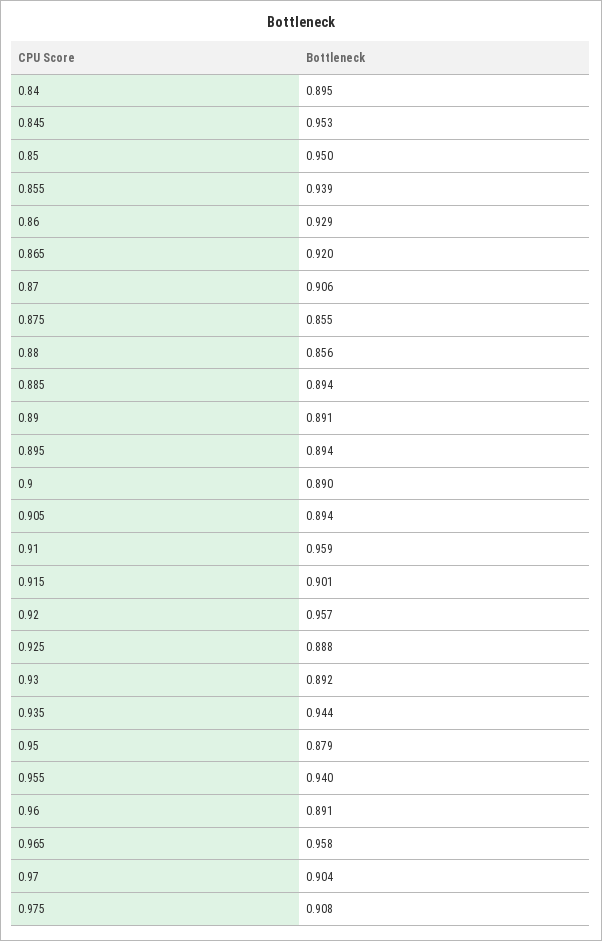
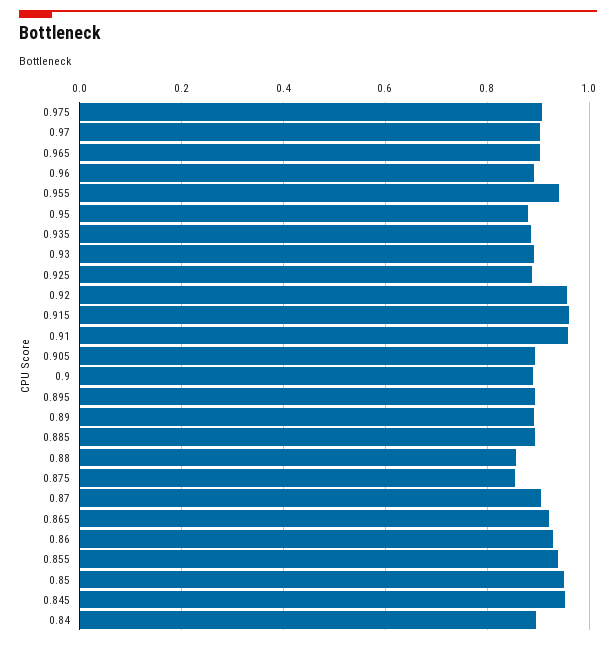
  {
    "0.84": 0.895,
    "0.845": 0.953,
    "0.85": 0.95,
    "0.855": 0.939,
    "0.86": 0.929,
    "0.865": 0.92,
    "0.87": 0.906,
    "0.875": 0.855,
    "0.88": 0.856,
    "0.885": 0.894,
    "0.89": 0.891,
    "0.895": 0.894,
    "0.9": 0.89,
    "0.905": 0.894,
    "0.91": 0.959,
-   "0.915": 0.901,
+   "0.915": 0.96,
    "0.92": 0.957,
    "0.925": 0.888,
    "0.93": 0.892,
-   "0.935": 0.944,
+   "0.935": 0.88,
    "0.95": 0.879,
    "0.955": 0.94,
    "0.96": 0.891,
-   "0.965": 0.958,
+   "0.965": 0.9,
    "0.97": 0.904,
    "0.975": 0.908
  }

